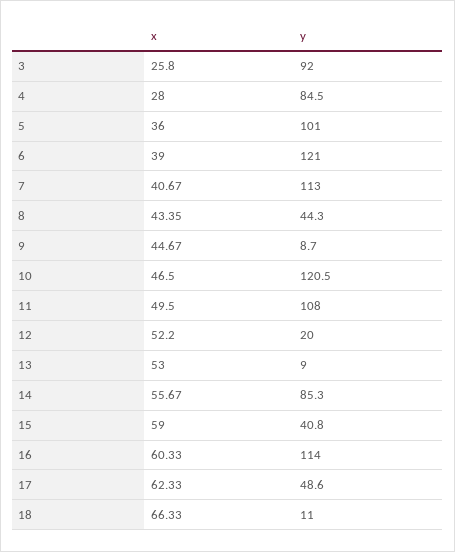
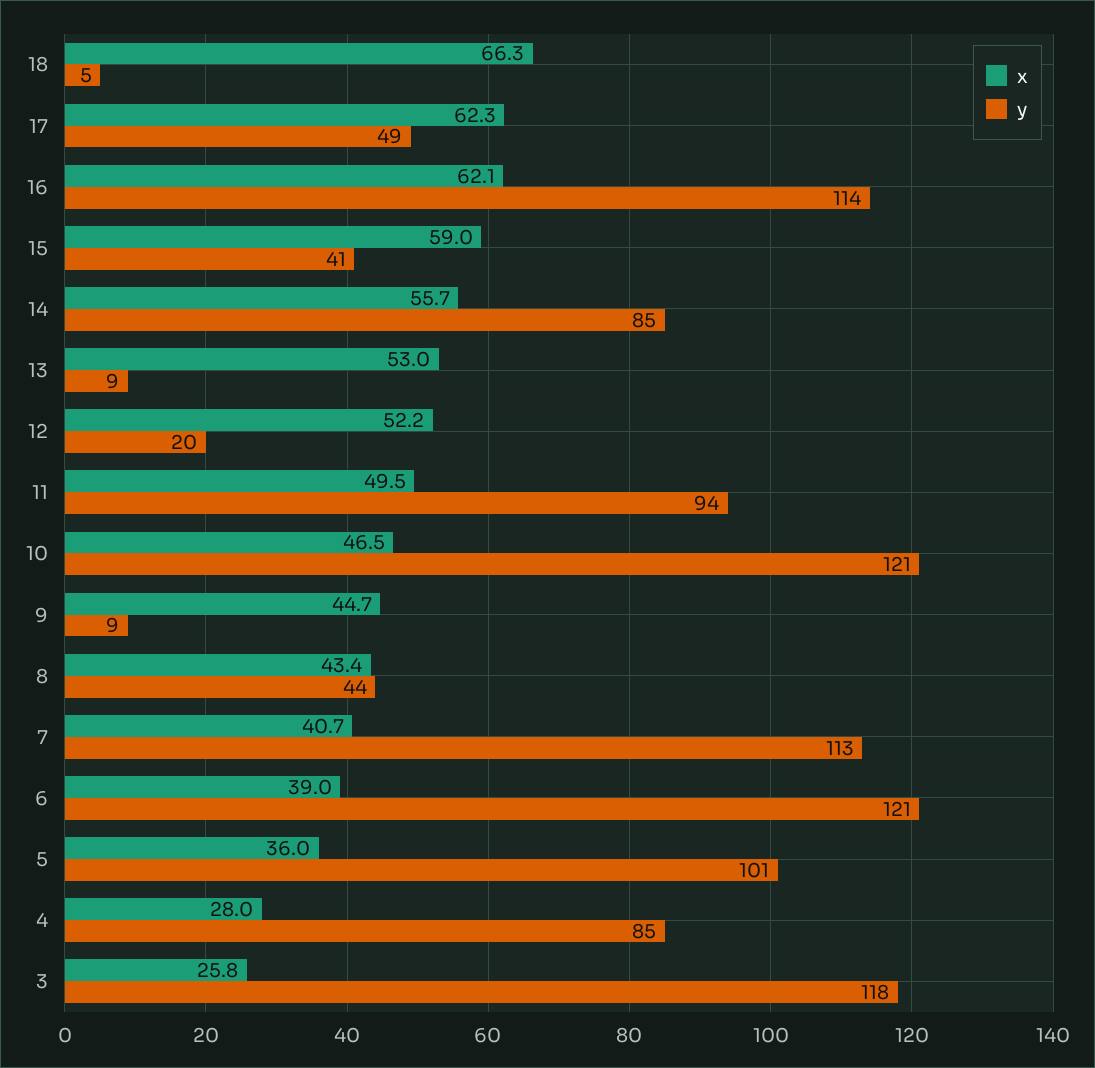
  {
    "x": {
      "3": 25.8,
      "4": 28,
      "5": 36,
      "6": 39,
      "7": 40.67,
      "8": 43.35,
      "9": 44.67,
      "10": 46.5,
      "11": 49.5,
      "12": 52.2,
      "13": 53,
      "14": 55.67,
      "15": 59,
-     "16": 60.33,
+     "16": 62.1,
      "17": 62.33,
      "18": 66.33
    },
    "y": {
-     "3": 92,
+     "3": 118,
      "4": 84.5,
      "5": 101,
      "6": 121,
      "7": 113,
      "8": 44.3,
      "9": 8.7,
      "10": 120.5,
-     "11": 108,
+     "11": 94,
      "12": 20,
      "13": 9,
      "14": 85.3,
      "15": 40.8,
      "16": 114,
      "17": 48.6,
-     "18": 11
+     "18": 5
    }
  }

